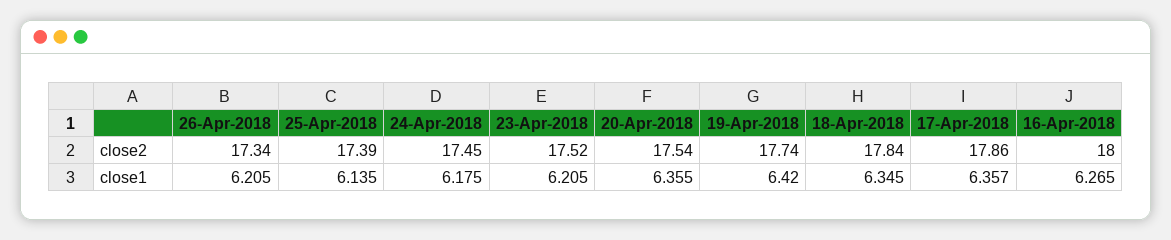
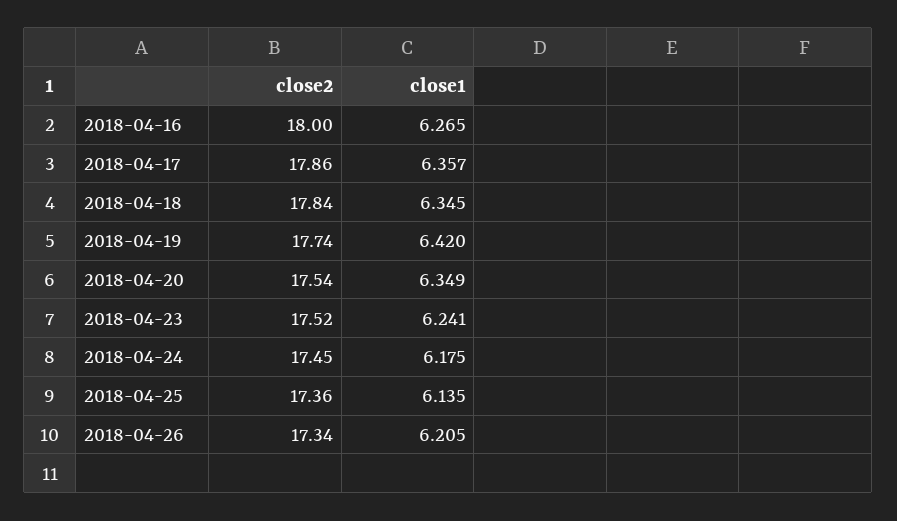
  {
    "26-Apr-2018": {
      "close2": 17.34,
      "close1": 6.205
    },
    "25-Apr-2018": {
-     "close2": 17.39,
+     "close2": 17.36,
      "close1": 6.135
    },
    "24-Apr-2018": {
      "close2": 17.45,
      "close1": 6.175
    },
    "23-Apr-2018": {
      "close2": 17.52,
-     "close1": 6.205
+     "close1": 6.241
    },
    "20-Apr-2018": {
      "close2": 17.54,
-     "close1": 6.355
+     "close1": 6.349
    },
    "19-Apr-2018": {
      "close2": 17.74,
      "close1": 6.42
    },
    "18-Apr-2018": {
      "close2": 17.84,
      "close1": 6.345
    },
    "17-Apr-2018": {
      "close2": 17.86,
      "close1": 6.357
    },
    "16-Apr-2018": {
      "close2": 18,
      "close1": 6.265
    }
  }

